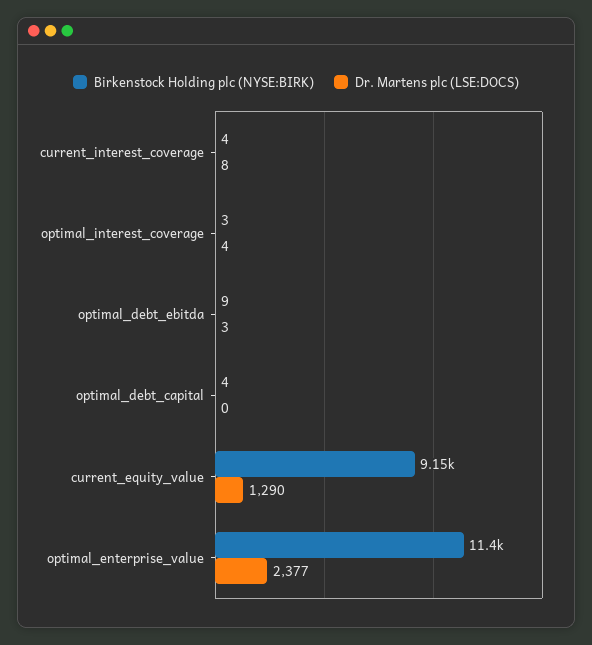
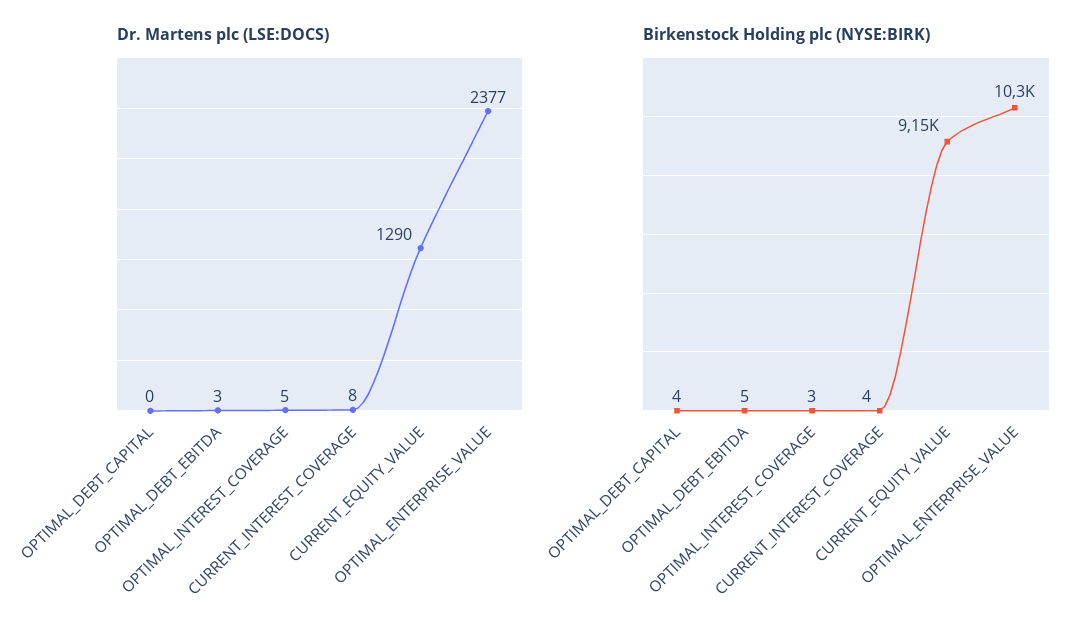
  {
    "Birkenstock Holding plc (NYSE:BIRK)": {
      "current_interest_coverage": 4,
      "optimal_interest_coverage": 3,
-     "optimal_debt_ebitda": 9,
+     "optimal_debt_ebitda": 5,
      "optimal_debt_capital": 4,
      "current_equity_value": 9150,
-     "optimal_enterprise_value": 11400
+     "optimal_enterprise_value": 10300
    },
    "Dr. Martens plc (LSE:DOCS)": {
      "current_interest_coverage": 8,
-     "optimal_interest_coverage": 4,
+     "optimal_interest_coverage": 5,
      "optimal_debt_ebitda": 3,
      "optimal_debt_capital": 0,
      "current_equity_value": 1290,
      "optimal_enterprise_value": 2377
    }
  }

